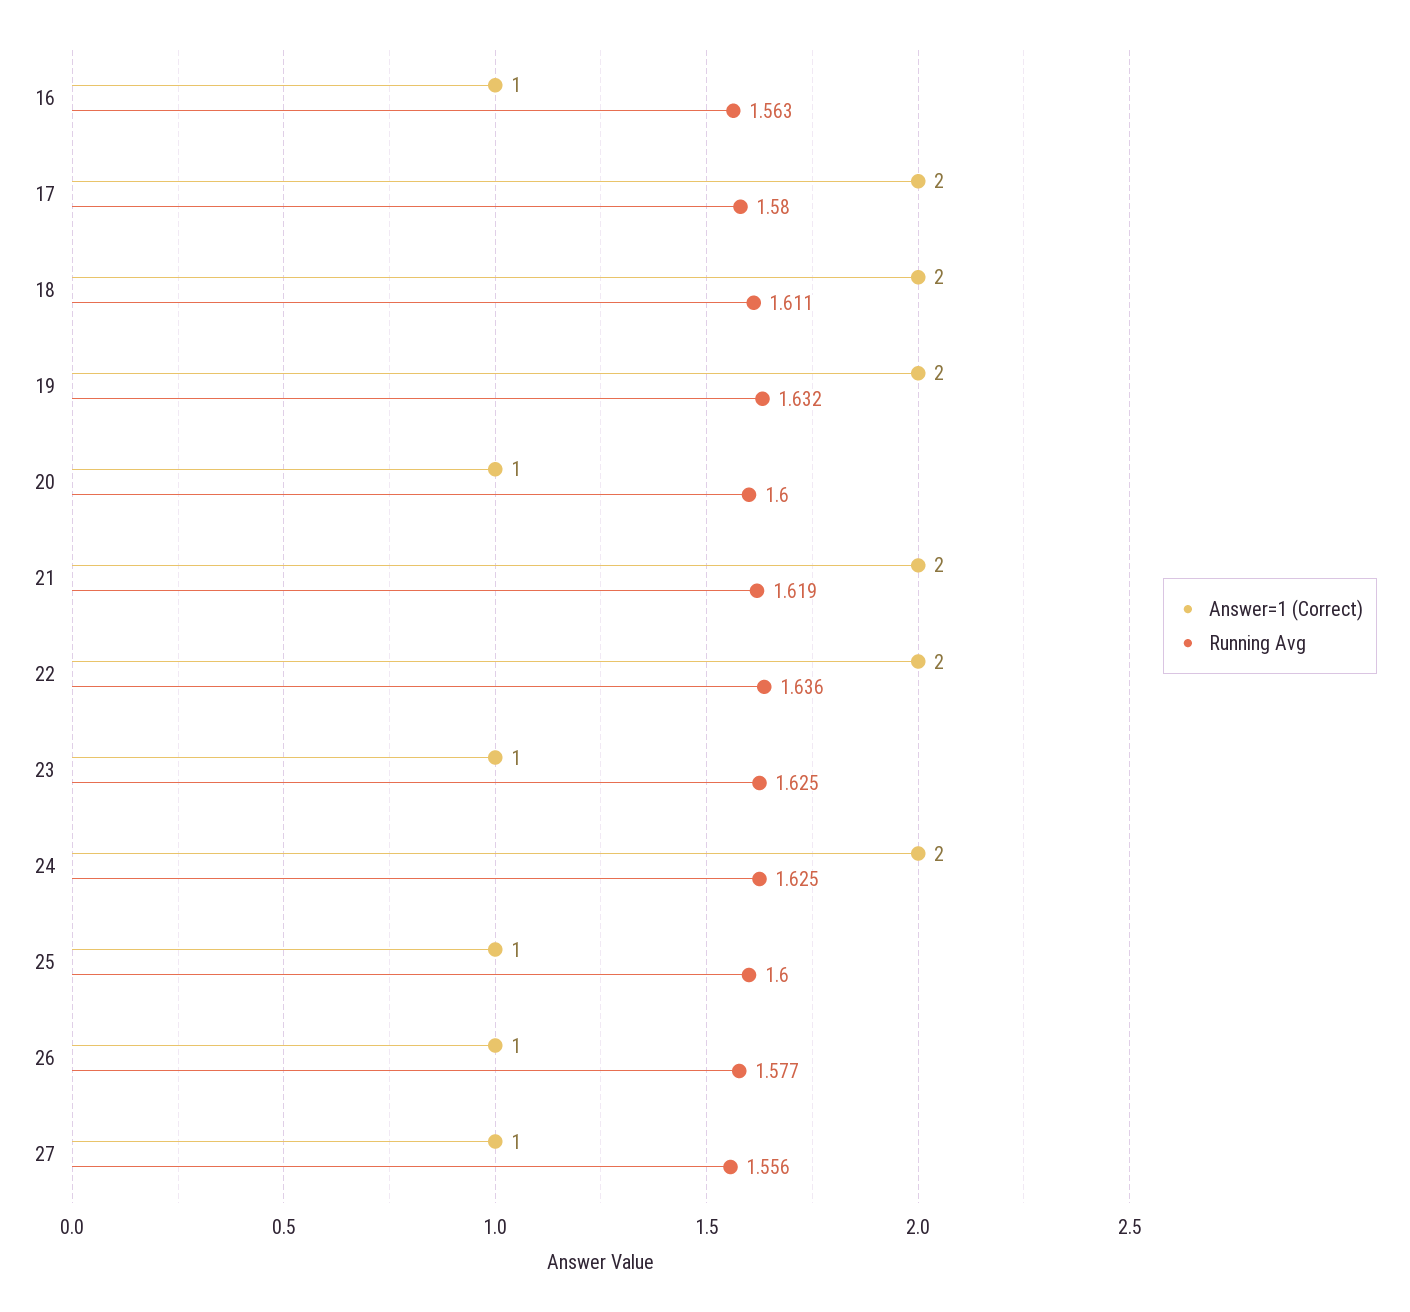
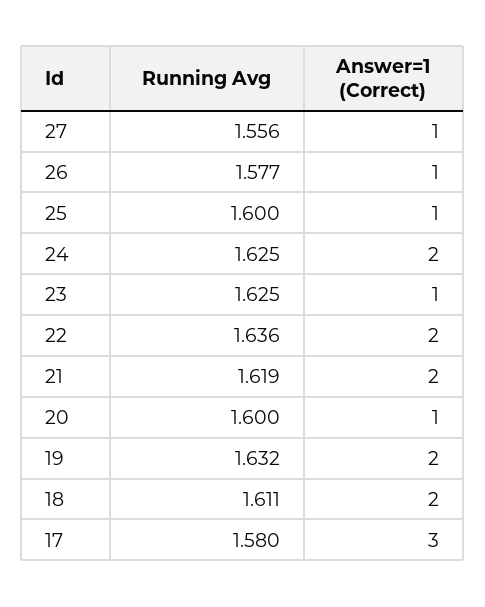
  {
    "Answer=1 (Correct)": {
-     "16": 1,
-     "17": 2,
+     "17": 3,
      "18": 2,
      "19": 2,
      "20": 1,
      "21": 2,
      "22": 2,
      "23": 1,
      "24": 2,
      "25": 1,
      "26": 1,
      "27": 1
    },
    "Running Avg": {
-     "16": 1.563,
      "17": 1.58,
      "18": 1.611,
      "19": 1.632,
      "20": 1.6,
      "21": 1.619,
      "22": 1.636,
      "23": 1.625,
      "24": 1.625,
      "25": 1.6,
      "26": 1.577,
      "27": 1.556
    }
  }

